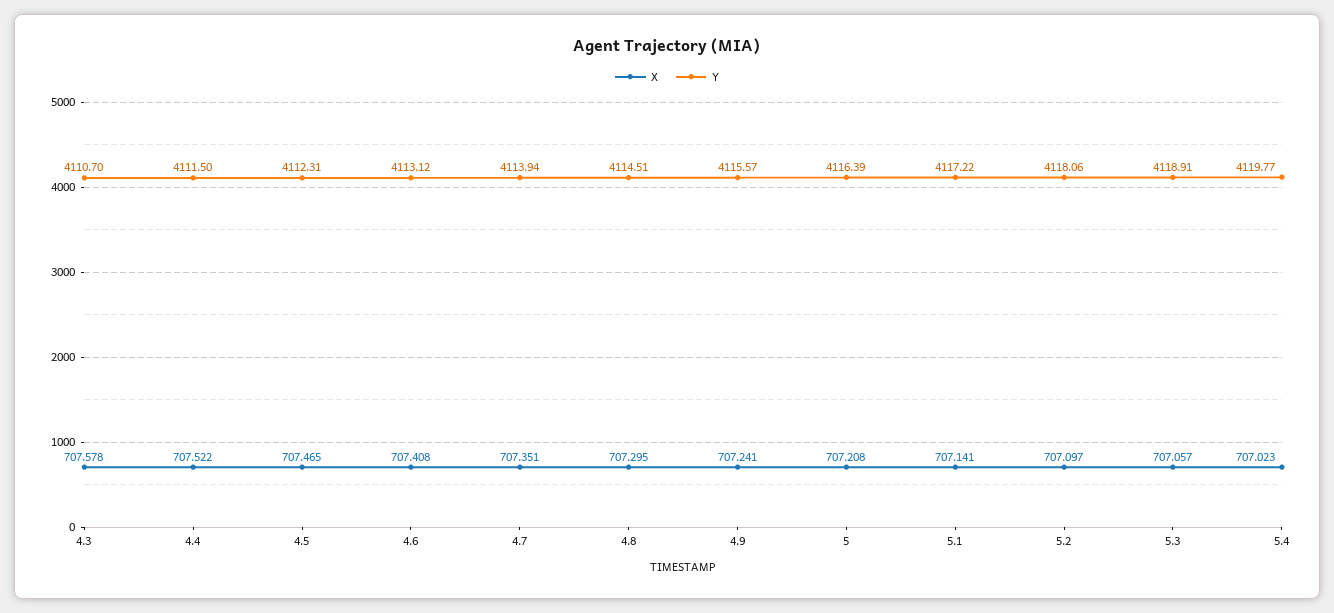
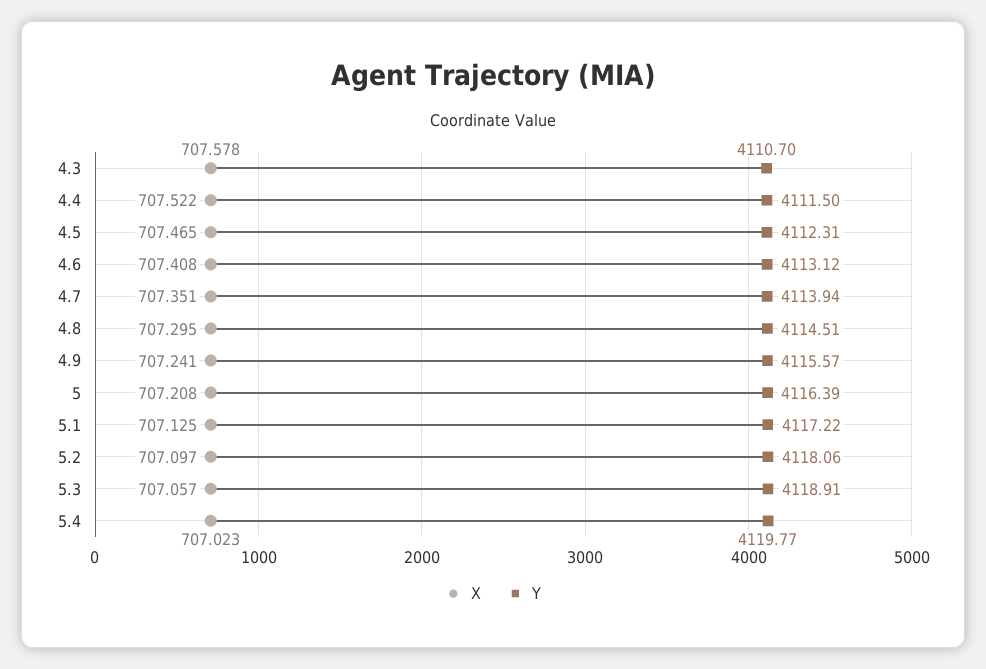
  {
    "X": {
      "4.3": 707.578,
      "4.4": 707.522,
      "4.5": 707.465,
      "4.6": 707.408,
      "4.7": 707.351,
      "4.8": 707.295,
      "4.9": 707.241,
      "5": 707.208,
-     "5.1": 707.141,
+     "5.1": 707.125,
      "5.2": 707.097,
      "5.3": 707.057,
      "5.4": 707.023
    },
    "Y": {
      "4.3": 4110.7,
      "4.4": 4111.5,
      "4.5": 4112.31,
      "4.6": 4113.12,
      "4.7": 4113.94,
      "4.8": 4114.51,
      "4.9": 4115.57,
      "5": 4116.39,
      "5.1": 4117.22,
      "5.2": 4118.06,
      "5.3": 4118.91,
      "5.4": 4119.77
    }
  }

